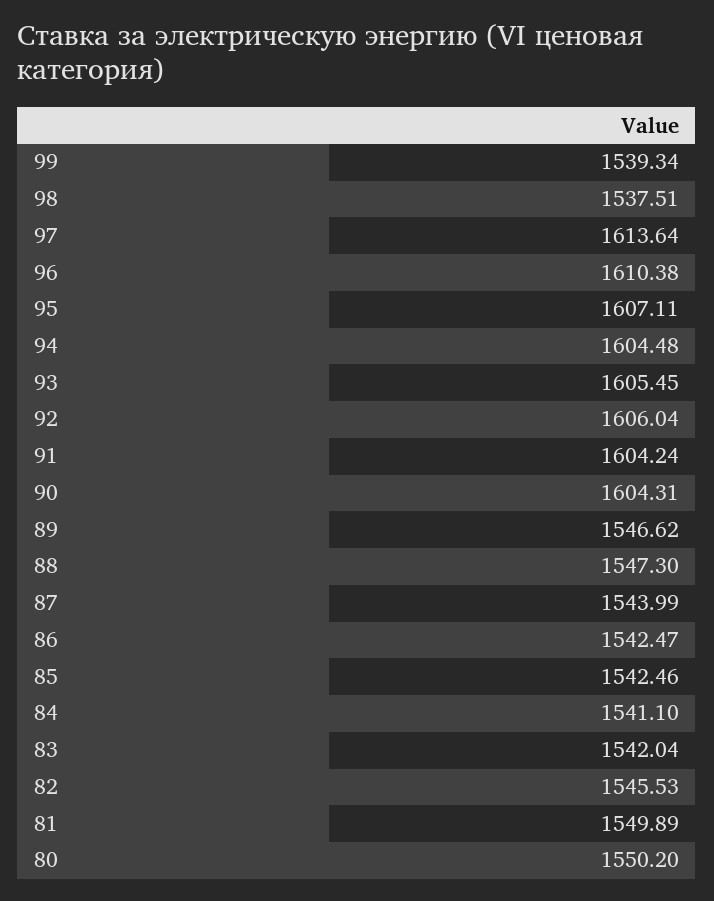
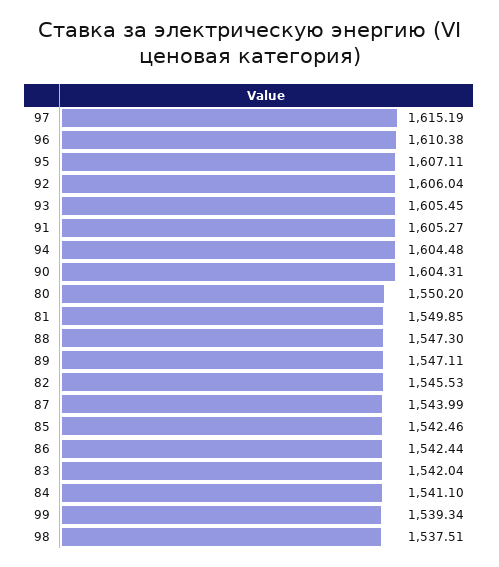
  {
    "99": 1539.34,
    "98": 1537.51,
-   "97": 1613.64,
+   "97": 1615.19,
    "96": 1610.38,
    "95": 1607.11,
    "94": 1604.48,
    "93": 1605.45,
    "92": 1606.04,
-   "91": 1604.24,
+   "91": 1605.27,
    "90": 1604.31,
-   "89": 1546.62,
+   "89": 1547.11,
    "88": 1547.3,
    "87": 1543.99,
-   "86": 1542.47,
+   "86": 1542.44,
    "85": 1542.46,
    "84": 1541.1,
    "83": 1542.04,
    "82": 1545.53,
-   "81": 1549.89,
+   "81": 1549.85,
    "80": 1550.2
  }

